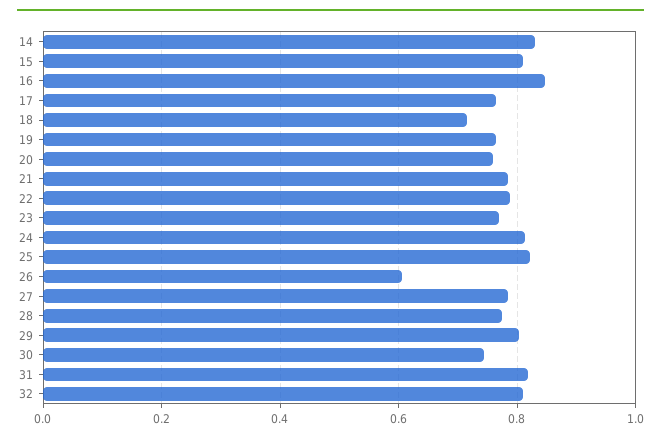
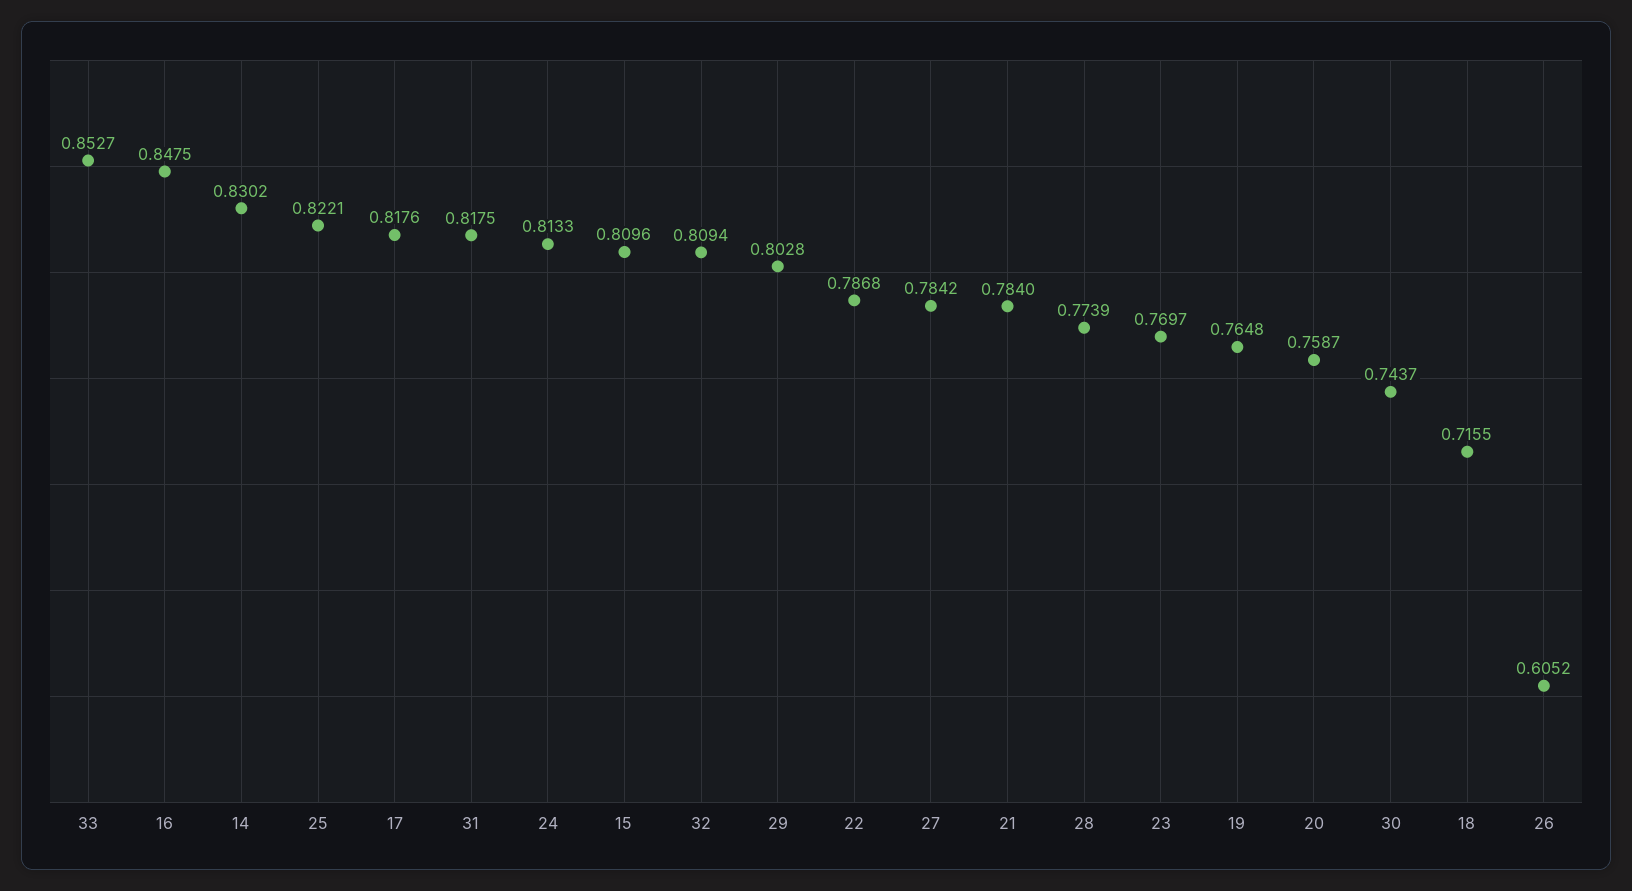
  {
    "14": 0.8302,
    "15": 0.8096,
    "16": 0.8475,
-   "17": 0.76,
+   "17": 0.8176,
    "18": 0.7155,
    "19": 0.7648,
    "20": 0.7587,
    "21": 0.784,
    "22": 0.7868,
    "23": 0.7697,
    "24": 0.8133,
    "25": 0.8221,
    "26": 0.6052,
    "27": 0.7842,
    "28": 0.7739,
    "29": 0.8028,
    "30": 0.7437,
    "31": 0.8175,
-   "32": 0.8094
+   "32": 0.8094,
+   "33": 0.8527
  }

